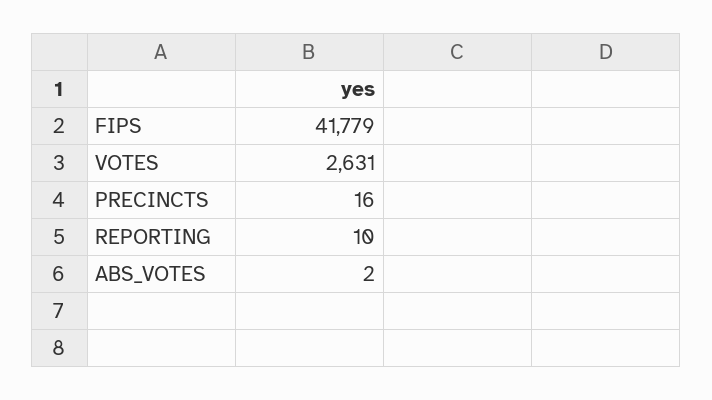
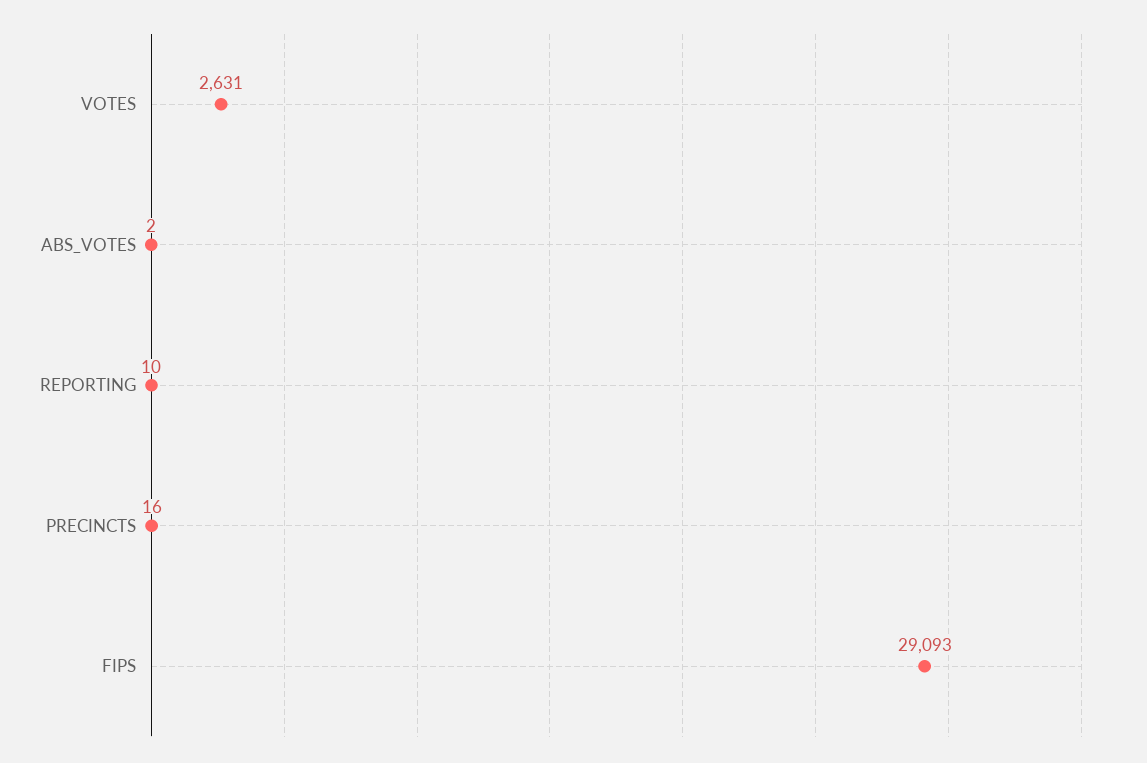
  {
-   "FIPS": 41779,
+   "FIPS": 29093,
    "VOTES": 2631,
    "PRECINCTS": 16,
    "REPORTING": 10,
    "ABS_VOTES": 2
  }

